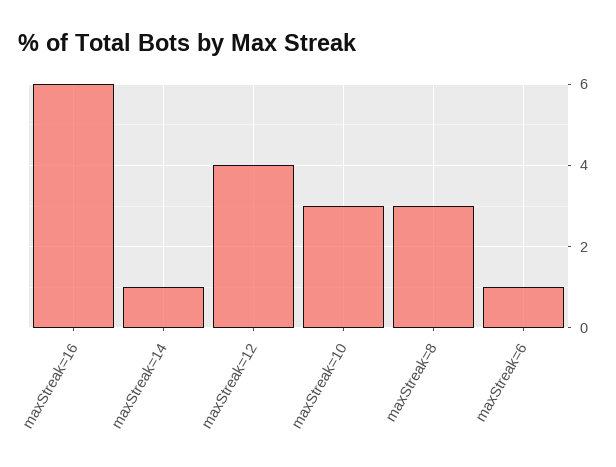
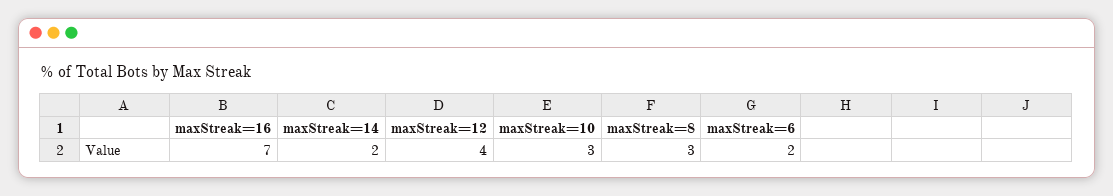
  {
-   "maxStreak=16": 6,
+   "maxStreak=16": 7,
-   "maxStreak=14": 1,
+   "maxStreak=14": 2,
    "maxStreak=12": 4,
    "maxStreak=10": 3,
    "maxStreak=8": 3,
-   "maxStreak=6": 1
+   "maxStreak=6": 2
  }

